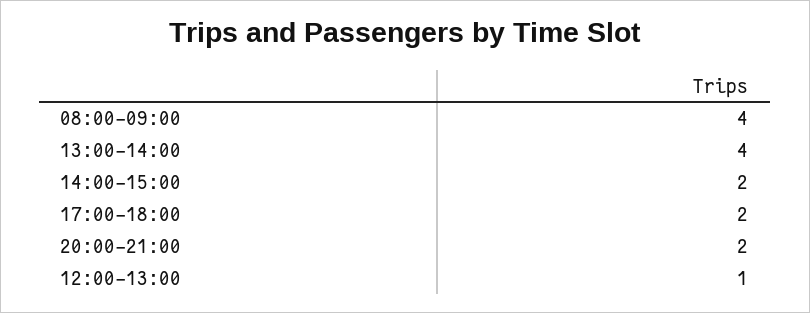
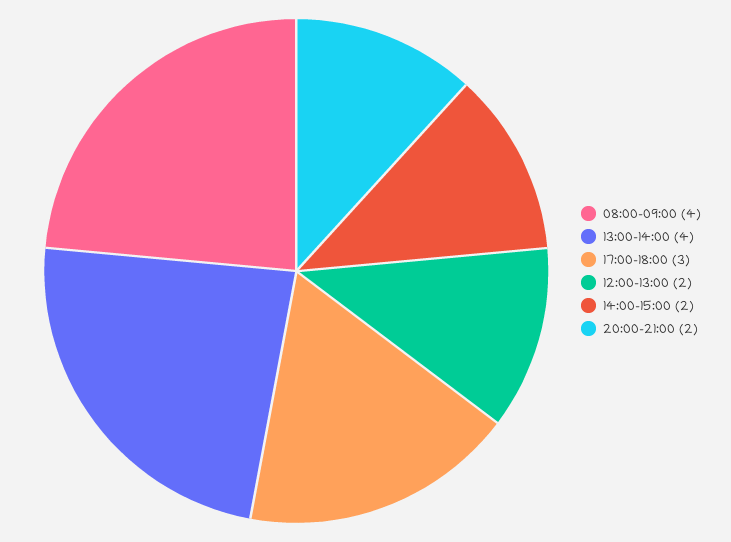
  {
    "08:00-09:00": 4,
    "13:00-14:00": 4,
    "14:00-15:00": 2,
-   "17:00-18:00": 2,
+   "17:00-18:00": 3,
    "20:00-21:00": 2,
-   "12:00-13:00": 1
+   "12:00-13:00": 2
  }

